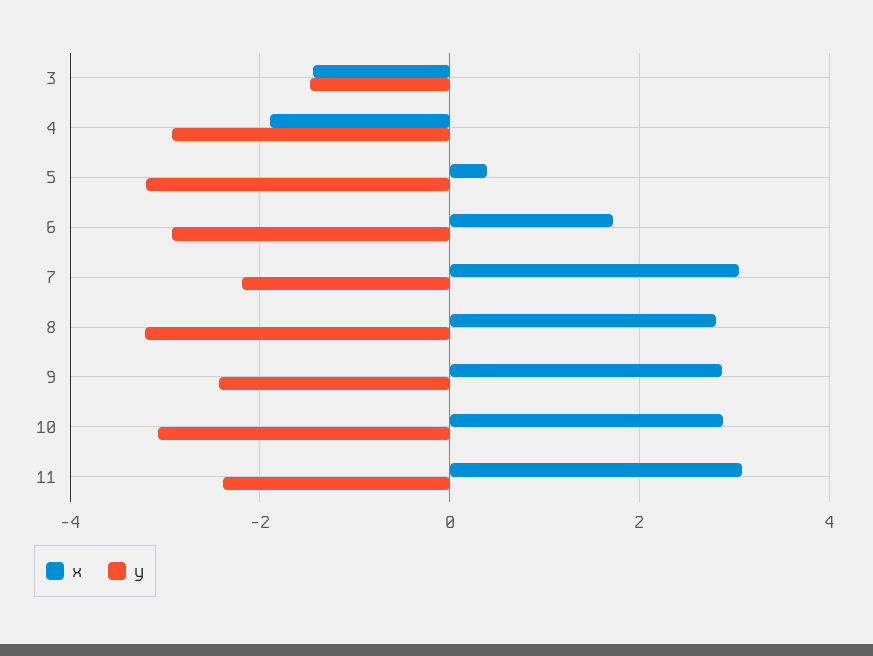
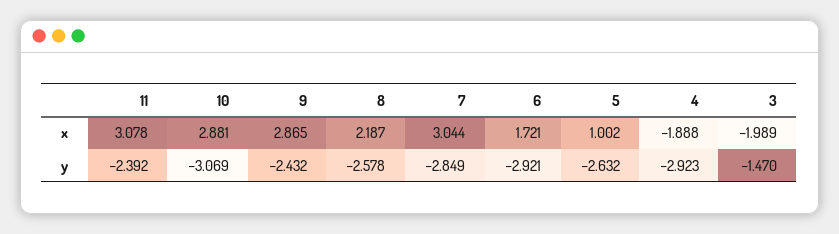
  {
    "x": {
-     "3": -1.4,
+     "3": -1.989,
      "4": -1.888,
-     "5": 0.4,
+     "5": 1.002,
      "6": 1.721,
      "7": 3.044,
-     "8": 2.8,
+     "8": 2.187,
      "9": 2.865,
      "10": 2.881,
      "11": 3.078
    },
    "y": {
      "3": -1.47,
      "4": -2.923,
-     "5": -3.2,
+     "5": -2.632,
      "6": -2.921,
-     "7": -2.2,
+     "7": -2.849,
-     "8": -3.2,
+     "8": -2.578,
      "9": -2.432,
      "10": -3.069,
      "11": -2.392
    }
  }

